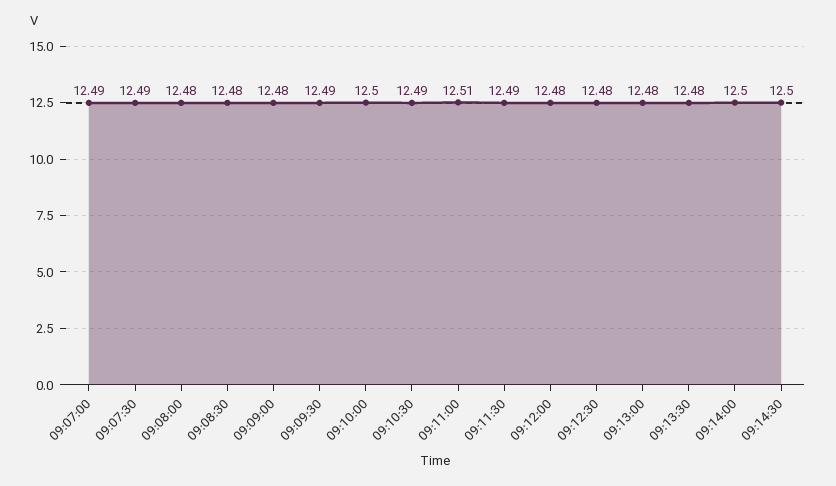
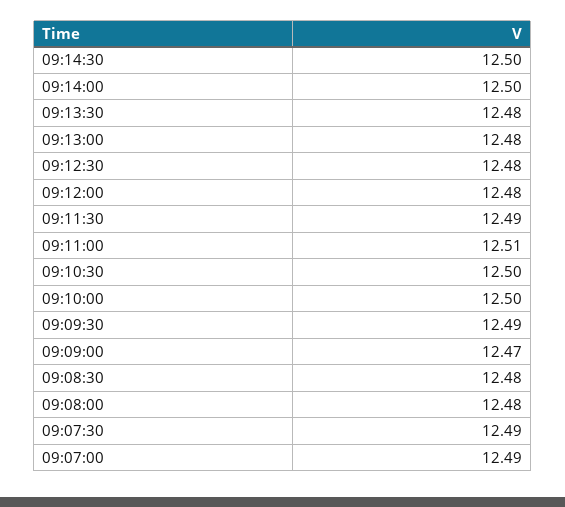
  {
    "09:07:00": 12.49,
    "09:07:30": 12.49,
    "09:08:00": 12.48,
    "09:08:30": 12.48,
-   "09:09:00": 12.48,
+   "09:09:00": 12.47,
    "09:09:30": 12.49,
    "09:10:00": 12.5,
-   "09:10:30": 12.49,
+   "09:10:30": 12.5,
    "09:11:00": 12.51,
    "09:11:30": 12.49,
    "09:12:00": 12.48,
    "09:12:30": 12.48,
    "09:13:00": 12.48,
    "09:13:30": 12.48,
    "09:14:00": 12.5,
    "09:14:30": 12.5
  }

